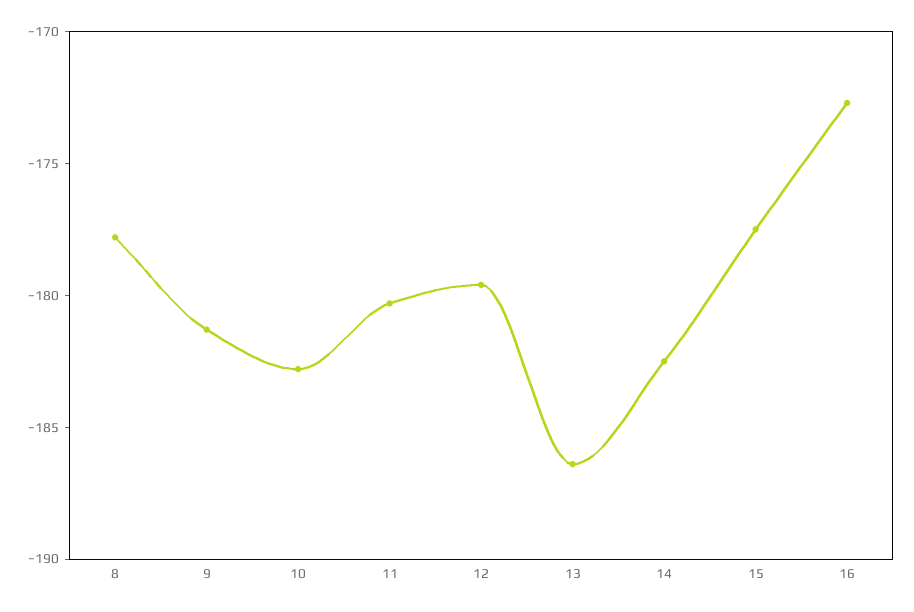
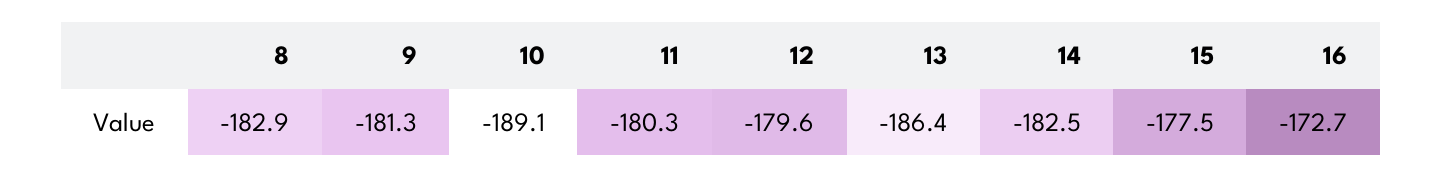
  {
-   "8": -178,
+   "8": -182.9,
    "9": -181.3,
-   "10": -183,
+   "10": -189.1,
    "11": -180.3,
    "12": -179.6,
    "13": -186.4,
    "14": -182.5,
    "15": -177.5,
    "16": -172.7
  }

